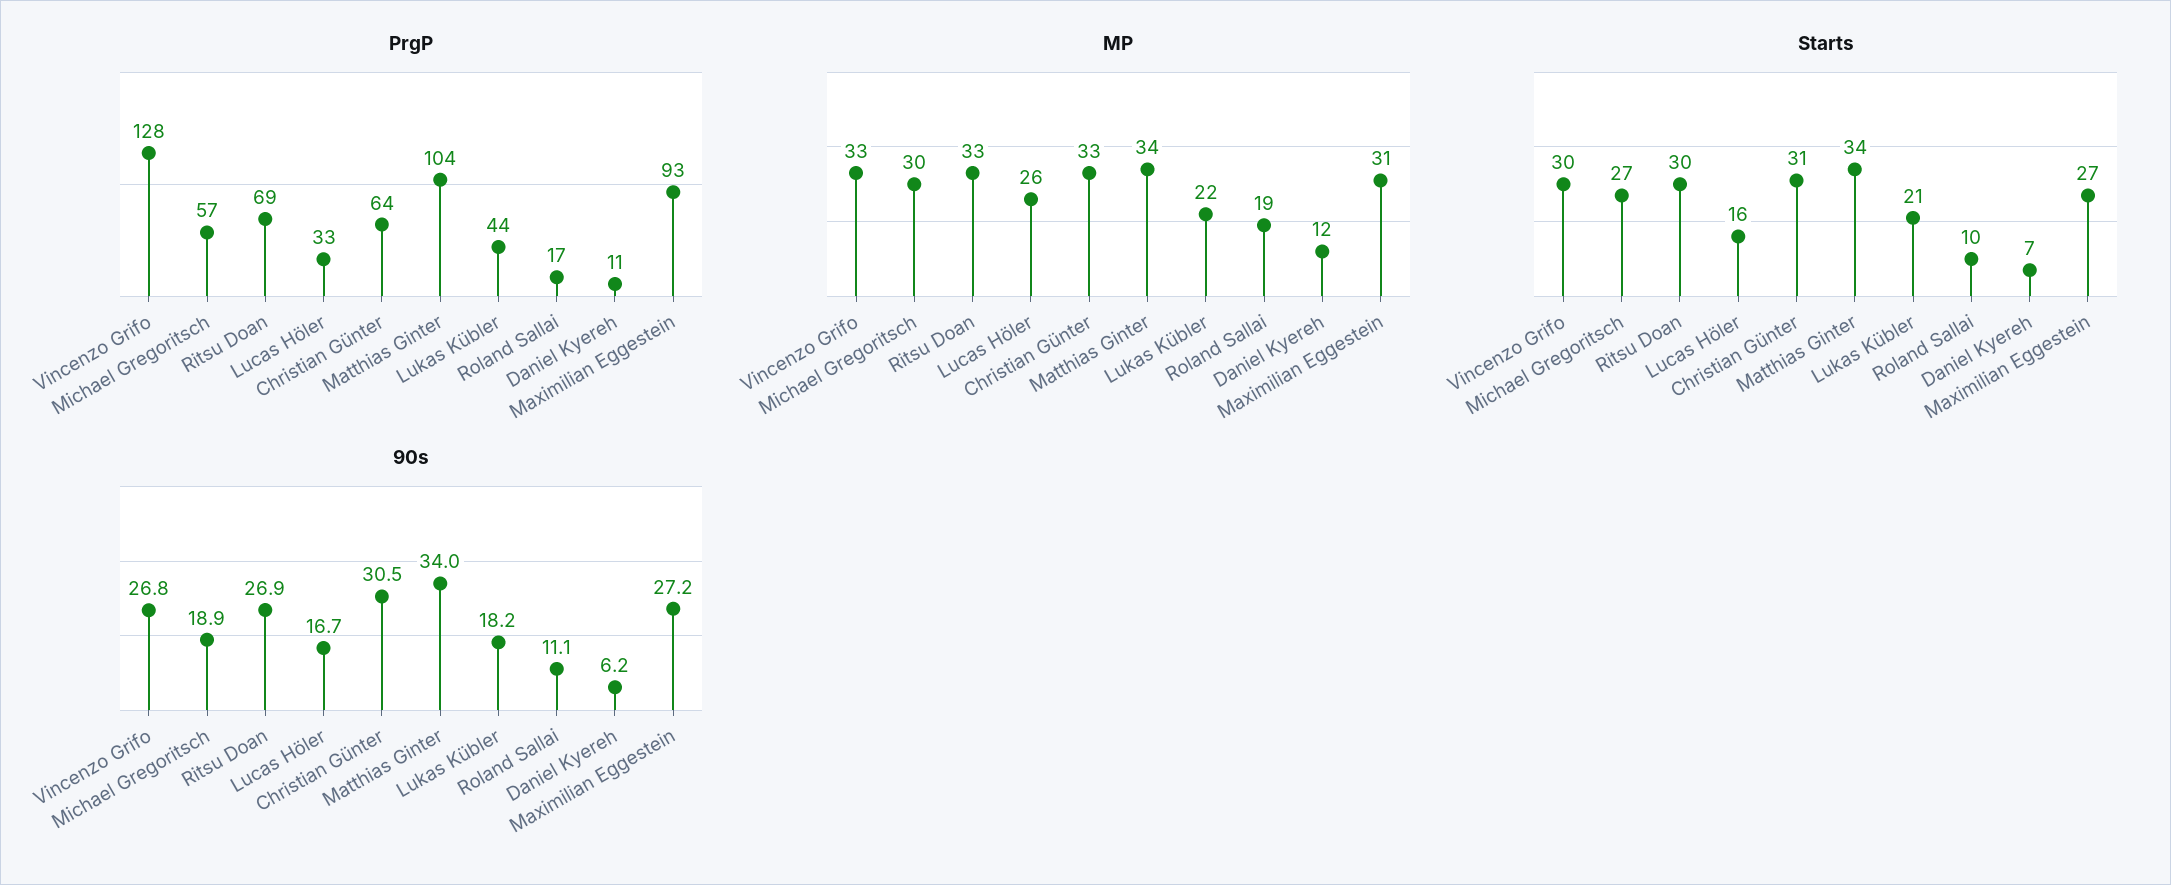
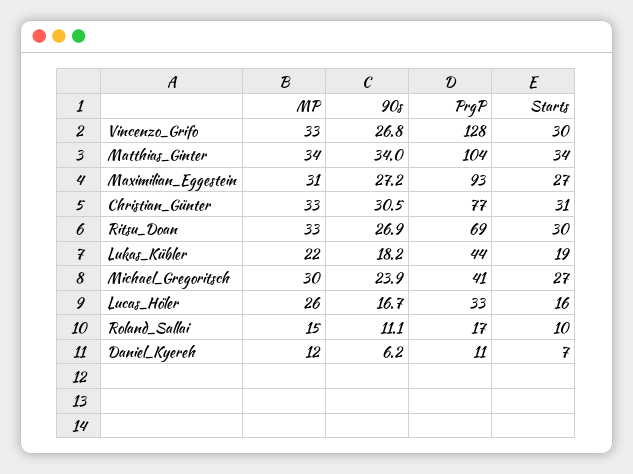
  {
    "PrgP": {
      "Vincenzo Grifo": 128,
-     "Michael Gregoritsch": 57,
+     "Michael Gregoritsch": 41,
      "Ritsu Doan": 69,
      "Lucas Höler": 33,
-     "Christian Günter": 64,
+     "Christian Günter": 77,
      "Matthias Ginter": 104,
      "Lukas Kübler": 44,
      "Roland Sallai": 17,
      "Daniel Kyereh": 11,
      "Maximilian Eggestein": 93
    },
    "MP": {
      "Vincenzo Grifo": 33,
      "Michael Gregoritsch": 30,
      "Ritsu Doan": 33,
      "Lucas Höler": 26,
      "Christian Günter": 33,
      "Matthias Ginter": 34,
      "Lukas Kübler": 22,
-     "Roland Sallai": 19,
+     "Roland Sallai": 15,
      "Daniel Kyereh": 12,
      "Maximilian Eggestein": 31
    },
    "Starts": {
      "Vincenzo Grifo": 30,
      "Michael Gregoritsch": 27,
      "Ritsu Doan": 30,
      "Lucas Höler": 16,
      "Christian Günter": 31,
      "Matthias Ginter": 34,
-     "Lukas Kübler": 21,
+     "Lukas Kübler": 19,
      "Roland Sallai": 10,
      "Daniel Kyereh": 7,
      "Maximilian Eggestein": 27
    },
    "90s": {
      "Vincenzo Grifo": 26.8,
-     "Michael Gregoritsch": 18.9,
+     "Michael Gregoritsch": 23.9,
      "Ritsu Doan": 26.9,
      "Lucas Höler": 16.7,
      "Christian Günter": 30.5,
      "Matthias Ginter": 34,
      "Lukas Kübler": 18.2,
      "Roland Sallai": 11.1,
      "Daniel Kyereh": 6.2,
      "Maximilian Eggestein": 27.2
    }
  }

